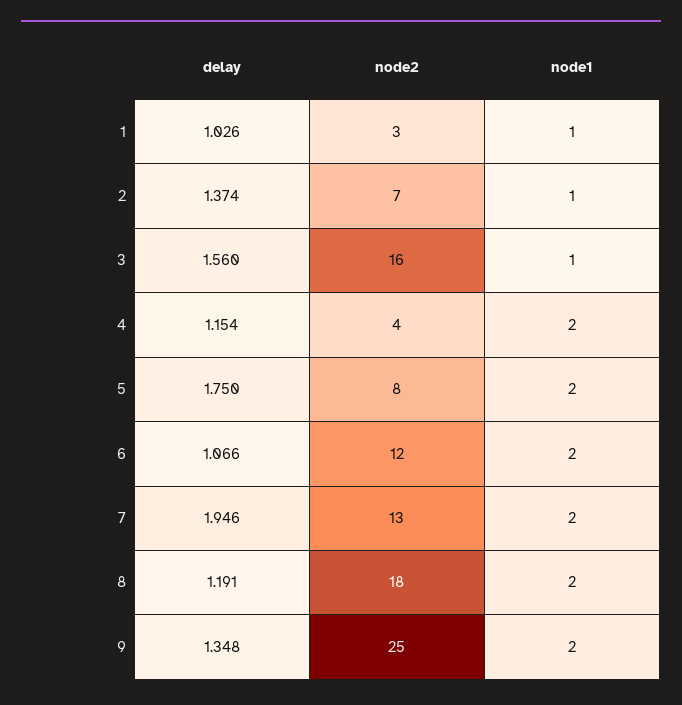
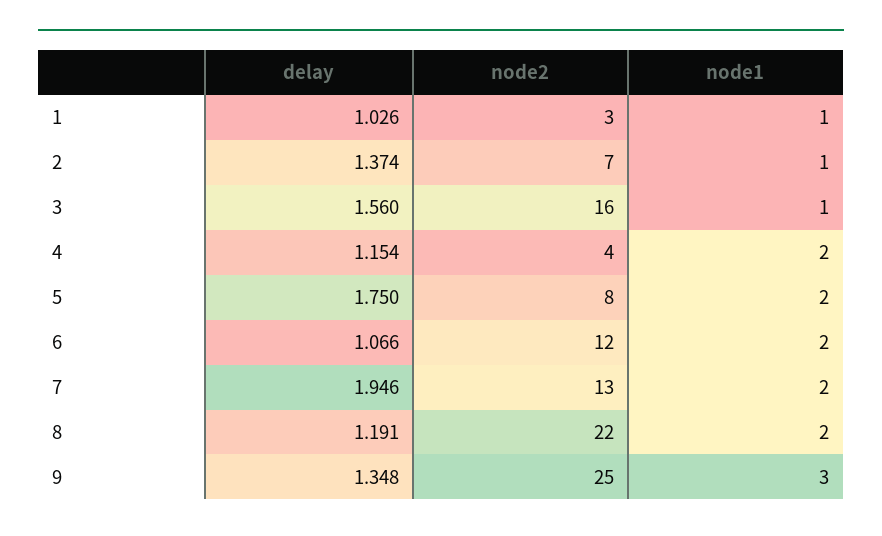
  {
    "delay": {
      "1": 1.026,
      "2": 1.374,
      "3": 1.56,
      "4": 1.154,
      "5": 1.75,
      "6": 1.066,
      "7": 1.946,
      "8": 1.191,
      "9": 1.348
    },
    "node2": {
      "1": 3,
      "2": 7,
      "3": 16,
      "4": 4,
      "5": 8,
      "6": 12,
      "7": 13,
-     "8": 18,
+     "8": 22,
      "9": 25
    },
    "node1": {
      "1": 1,
      "2": 1,
      "3": 1,
      "4": 2,
      "5": 2,
      "6": 2,
      "7": 2,
      "8": 2,
-     "9": 2
+     "9": 3
    }
  }

